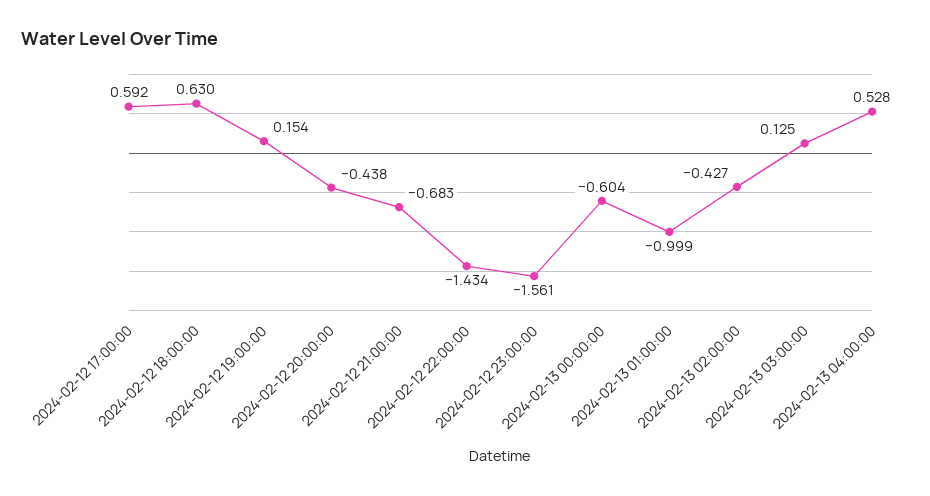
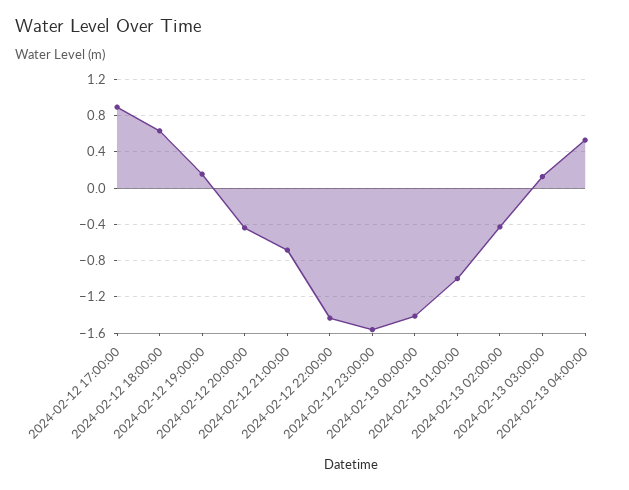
  {
-   "2024-02-12 17:00:00": 0.592,
+   "2024-02-12 17:00:00": 0.9,
    "2024-02-12 18:00:00": 0.63,
    "2024-02-12 19:00:00": 0.154,
    "2024-02-12 20:00:00": -0.438,
    "2024-02-12 21:00:00": -0.683,
    "2024-02-12 22:00:00": -1.434,
    "2024-02-12 23:00:00": -1.561,
-   "2024-02-13 00:00:00": -0.604,
+   "2024-02-13 00:00:00": -1.4,
    "2024-02-13 01:00:00": -0.999,
    "2024-02-13 02:00:00": -0.427,
    "2024-02-13 03:00:00": 0.125,
    "2024-02-13 04:00:00": 0.528
  }

